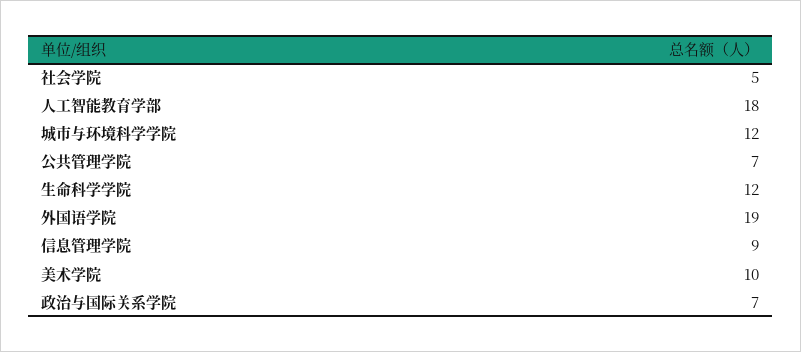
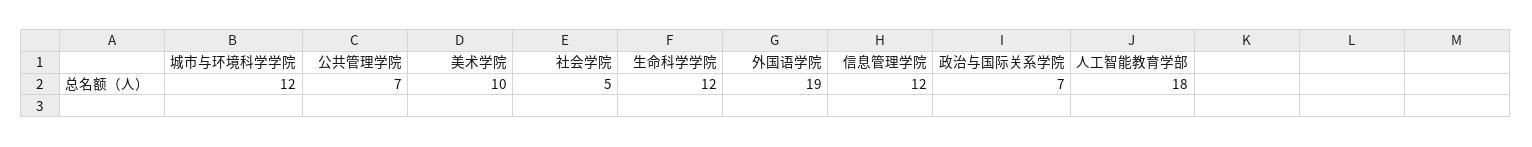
  {
    "社会学院": 5,
    "人工智能教育学部": 18,
    "城市与环境科学学院": 12,
    "公共管理学院": 7,
    "生命科学学院": 12,
    "外国语学院": 19,
-   "信息管理学院": 9,
+   "信息管理学院": 12,
    "美术学院": 10,
    "政治与国际关系学院": 7
  }

